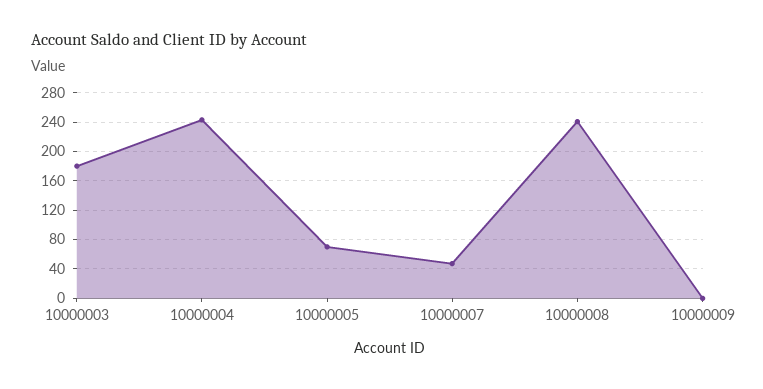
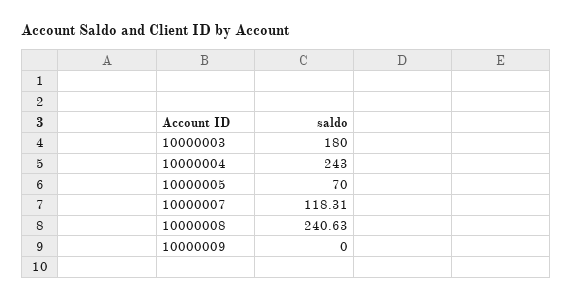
  {
    "10000003": 180,
    "10000004": 243,
    "10000005": 70,
-   "10000007": 50,
+   "10000007": 118.31,
    "10000008": 240.63,
    "10000009": 0
  }

